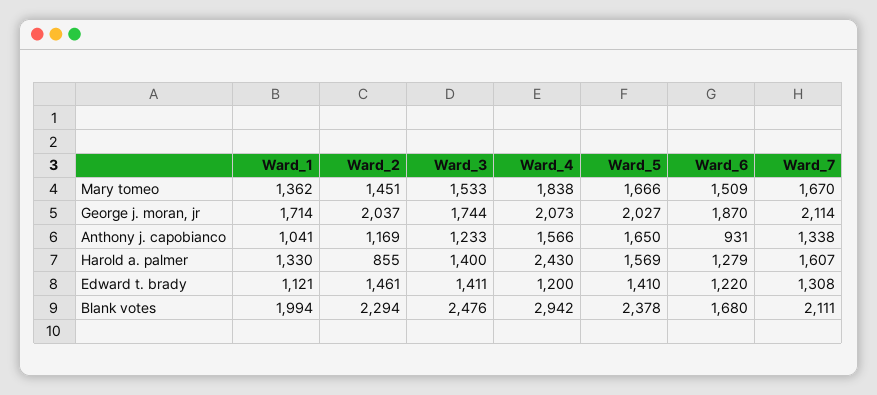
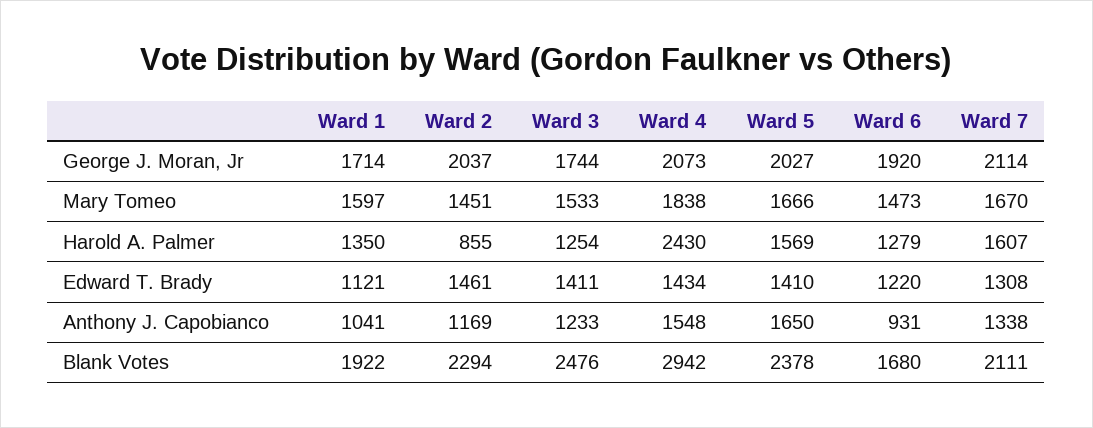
  {
    "Ward_1": {
-     "Mary tomeo": 1362,
+     "Mary tomeo": 1597,
      "George j. moran, jr": 1714,
      "Anthony j. capobianco": 1041,
-     "Harold a. palmer": 1330,
+     "Harold a. palmer": 1350,
      "Edward t. brady": 1121,
-     "Blank votes": 1994
+     "Blank votes": 1922
    },
    "Ward_2": {
      "Mary tomeo": 1451,
      "George j. moran, jr": 2037,
      "Anthony j. capobianco": 1169,
      "Harold a. palmer": 855,
      "Edward t. brady": 1461,
      "Blank votes": 2294
    },
    "Ward_3": {
      "Mary tomeo": 1533,
      "George j. moran, jr": 1744,
      "Anthony j. capobianco": 1233,
-     "Harold a. palmer": 1400,
+     "Harold a. palmer": 1254,
      "Edward t. brady": 1411,
      "Blank votes": 2476
    },
    "Ward_4": {
      "Mary tomeo": 1838,
      "George j. moran, jr": 2073,
-     "Anthony j. capobianco": 1566,
+     "Anthony j. capobianco": 1548,
      "Harold a. palmer": 2430,
-     "Edward t. brady": 1200,
+     "Edward t. brady": 1434,
      "Blank votes": 2942
    },
    "Ward_5": {
      "Mary tomeo": 1666,
      "George j. moran, jr": 2027,
      "Anthony j. capobianco": 1650,
      "Harold a. palmer": 1569,
      "Edward t. brady": 1410,
      "Blank votes": 2378
    },
    "Ward_6": {
-     "Mary tomeo": 1509,
+     "Mary tomeo": 1473,
-     "George j. moran, jr": 1870,
+     "George j. moran, jr": 1920,
      "Anthony j. capobianco": 931,
      "Harold a. palmer": 1279,
      "Edward t. brady": 1220,
      "Blank votes": 1680
    },
    "Ward_7": {
      "Mary tomeo": 1670,
      "George j. moran, jr": 2114,
      "Anthony j. capobianco": 1338,
      "Harold a. palmer": 1607,
      "Edward t. brady": 1308,
      "Blank votes": 2111
    }
  }

